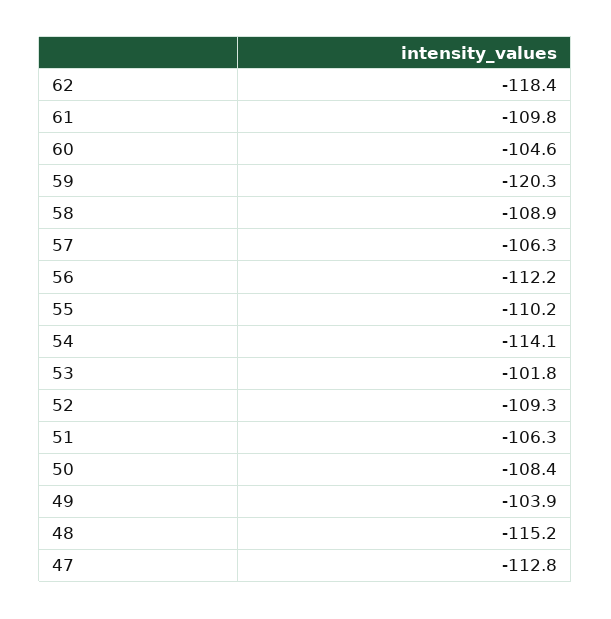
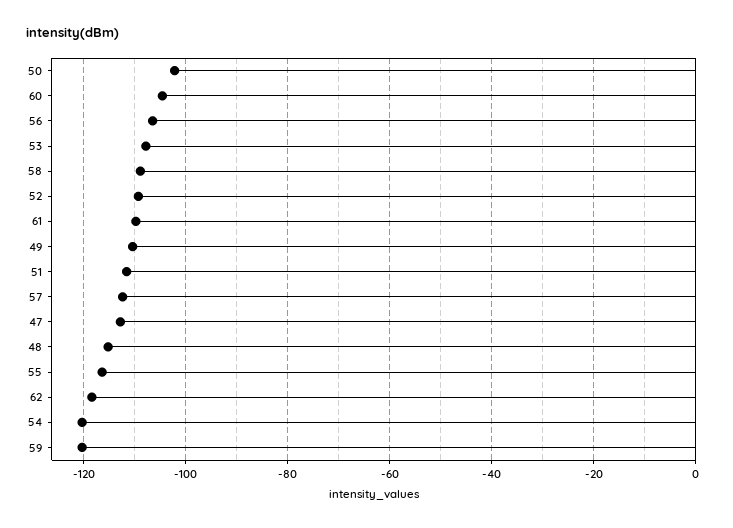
  {
    "62": -118.4,
    "61": -109.8,
    "60": -104.6,
    "59": -120.3,
    "58": -108.9,
-   "57": -106.3,
+   "57": -112,
-   "56": -112.2,
+   "56": -106,
-   "55": -110.2,
+   "55": -116,
-   "54": -114.1,
+   "54": -120,
-   "53": -101.8,
+   "53": -108,
    "52": -109.3,
-   "51": -106.3,
+   "51": -112,
-   "50": -108.4,
+   "50": -102,
-   "49": -103.9,
+   "49": -110,
    "48": -115.2,
    "47": -112.8
  }

